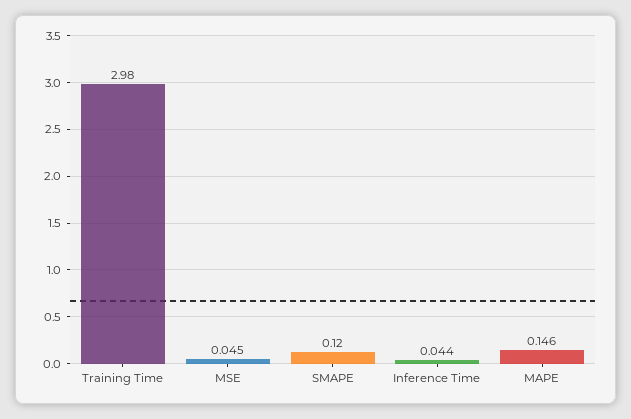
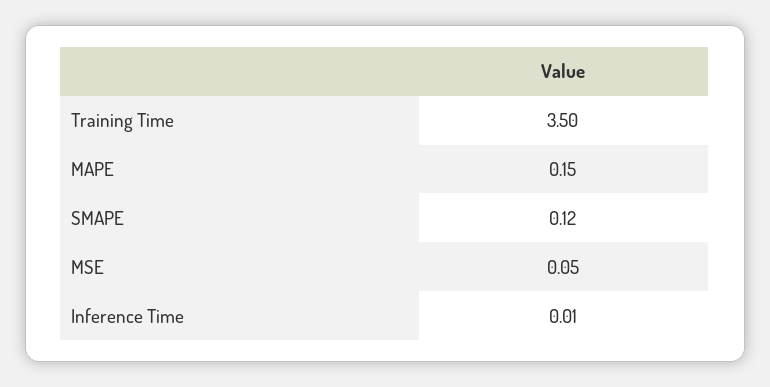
  {
-   "Training Time": 2.98,
+   "Training Time": 3.5,
    "MSE": 0.045,
    "SMAPE": 0.12,
-   "Inference Time": 0.044,
+   "Inference Time": 0.01,
    "MAPE": 0.146
  }

